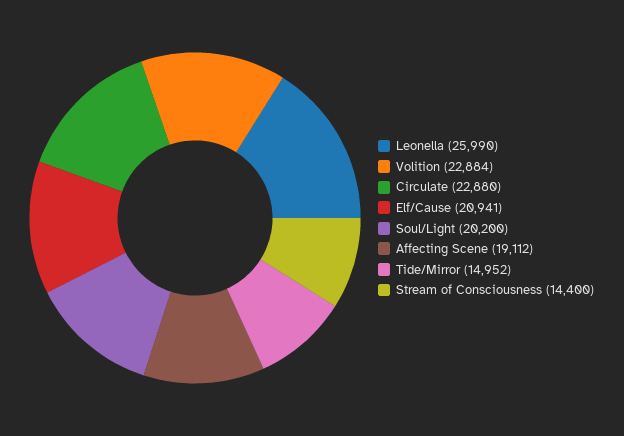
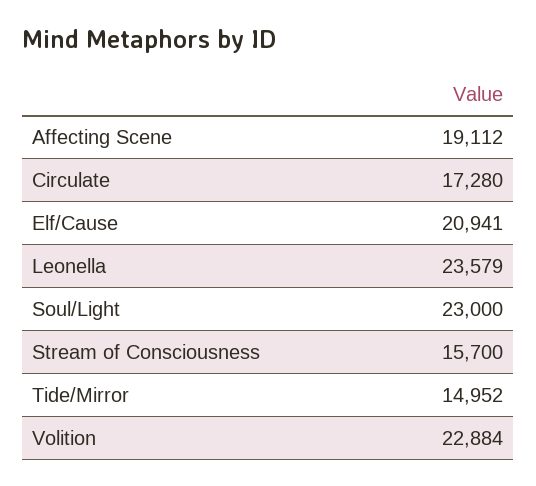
  {
-   "Leonella": 25990,
+   "Leonella": 23579,
    "Volition": 22884,
-   "Circulate": 22880,
+   "Circulate": 17280,
    "Elf/Cause": 20941,
-   "Soul/Light": 20200,
+   "Soul/Light": 23000,
    "Affecting Scene": 19112,
    "Tide/Mirror": 14952,
-   "Stream of Consciousness": 14400
+   "Stream of Consciousness": 15700
  }

